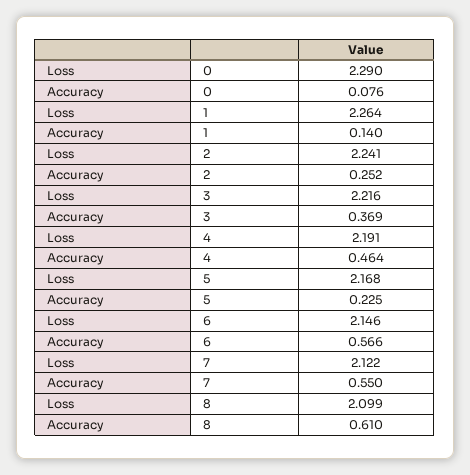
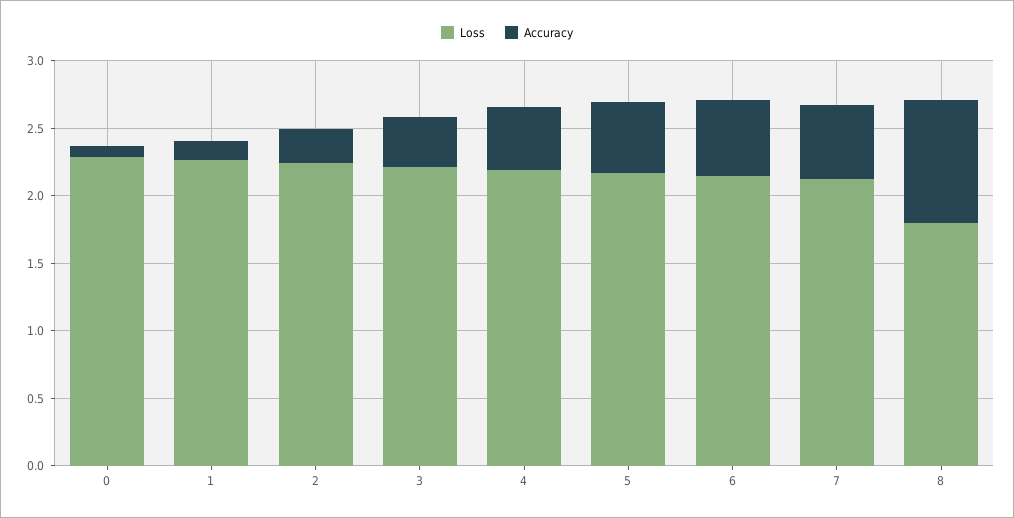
  {
    "Loss": {
      "0": 2.29,
      "1": 2.264,
      "2": 2.241,
      "3": 2.216,
      "4": 2.191,
      "5": 2.168,
      "6": 2.146,
      "7": 2.122,
-     "8": 2.099
+     "8": 1.8
    },
    "Accuracy": {
      "0": 0.076,
      "1": 0.14,
      "2": 0.252,
      "3": 0.369,
      "4": 0.464,
-     "5": 0.225,
+     "5": 0.5,
      "6": 0.566,
      "7": 0.55,
-     "8": 0.61
+     "8": 0.9
    }
  }

